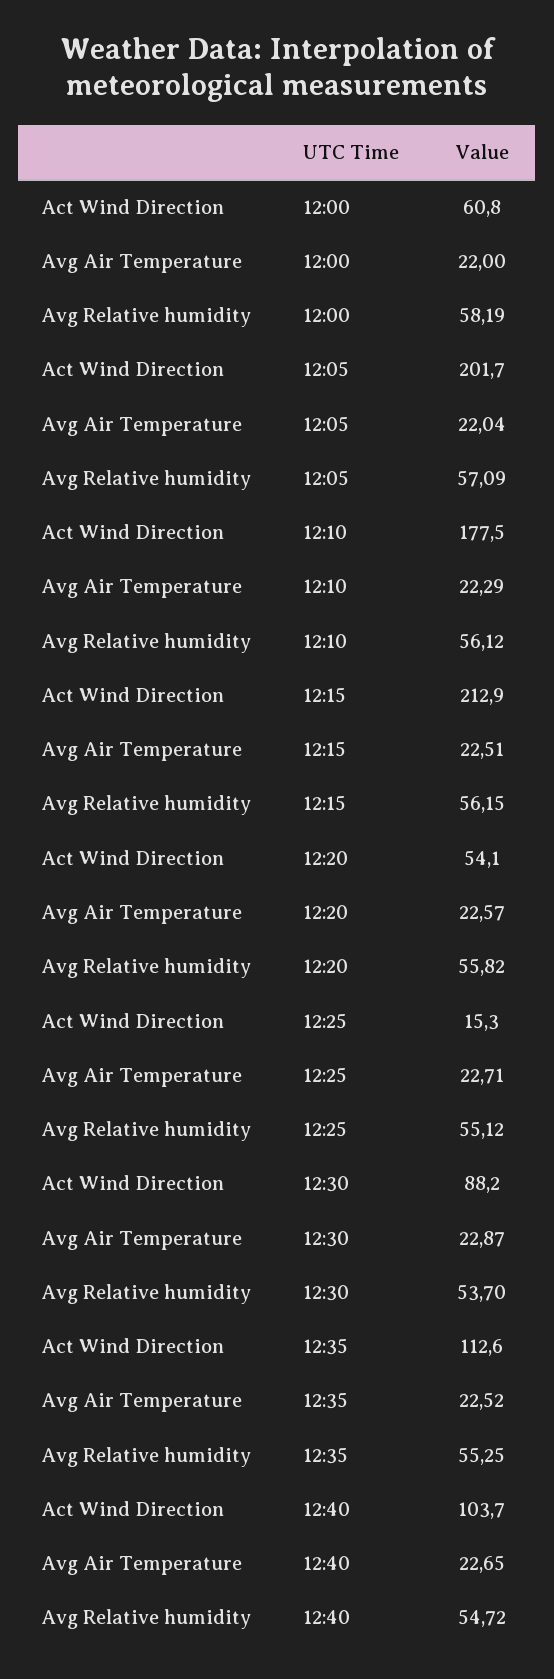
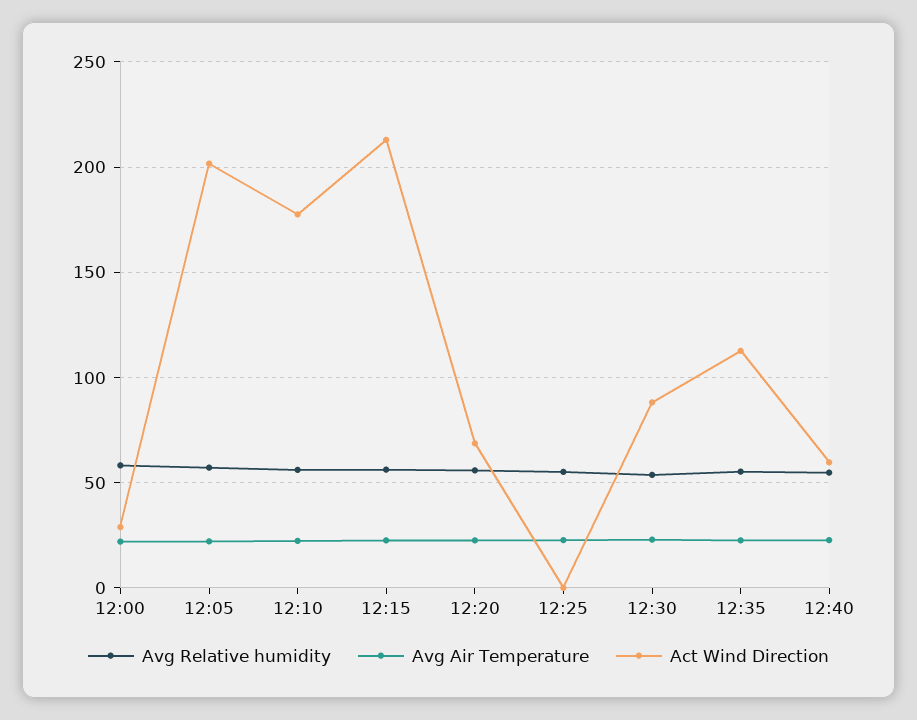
  {
    "Act Wind Direction": {
-     "12:00": 60.8,
+     "12:00": 30,
      "12:05": 201.7,
      "12:10": 177.5,
      "12:15": 212.9,
-     "12:20": 54.1,
+     "12:20": 70,
-     "12:25": 15.3,
+     "12:25": 0,
      "12:30": 88.2,
      "12:35": 112.6,
-     "12:40": 103.7
+     "12:40": 60
    },
    "Avg Air Temperature": {
      "12:00": 22,
      "12:05": 22.04,
      "12:10": 22.29,
      "12:15": 22.51,
      "12:20": 22.57,
      "12:25": 22.71,
      "12:30": 22.87,
      "12:35": 22.52,
      "12:40": 22.65
    },
    "Avg Relative humidity": {
      "12:00": 58.19,
      "12:05": 57.09,
      "12:10": 56.12,
      "12:15": 56.15,
      "12:20": 55.82,
      "12:25": 55.12,
      "12:30": 53.7,
      "12:35": 55.25,
      "12:40": 54.72
    }
  }

